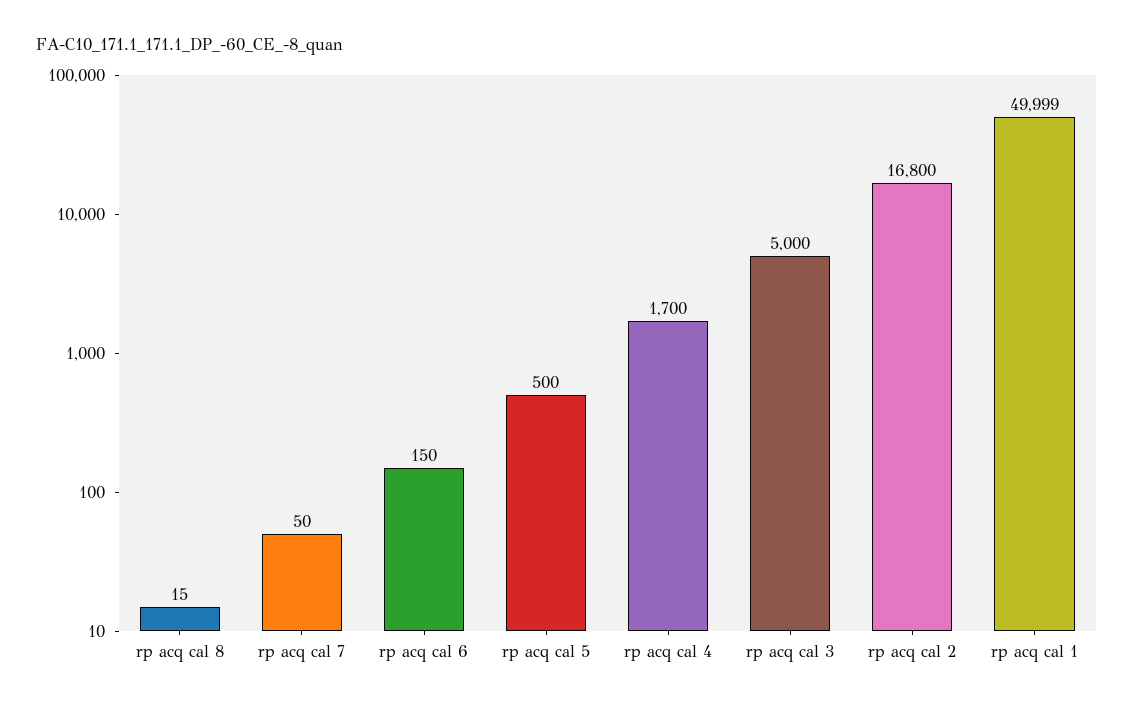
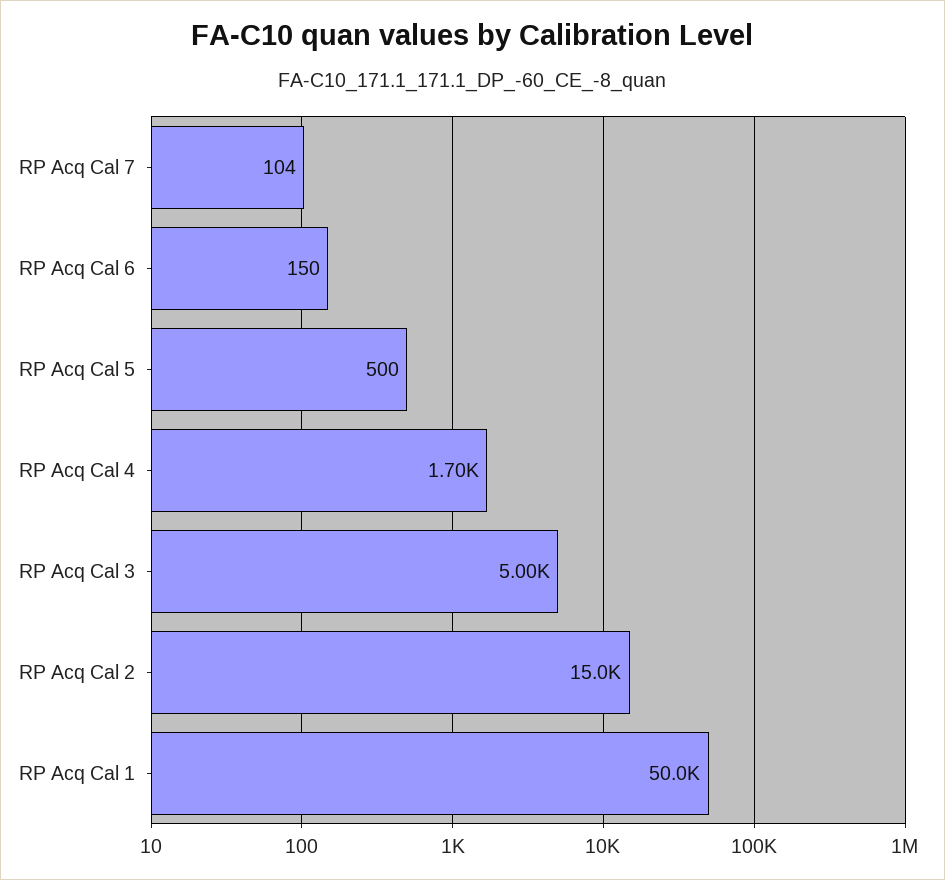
  {
-   "rp acq cal 8": 15,
-   "rp acq cal 7": 50,
+   "rp acq cal 7": 104,
    "rp acq cal 6": 150,
    "rp acq cal 5": 500,
    "rp acq cal 4": 1700,
    "rp acq cal 3": 5000,
-   "rp acq cal 2": 16800,
+   "rp acq cal 2": 15000,
-   "rp acq cal 1": 49999
+   "rp acq cal 1": 50000
  }

